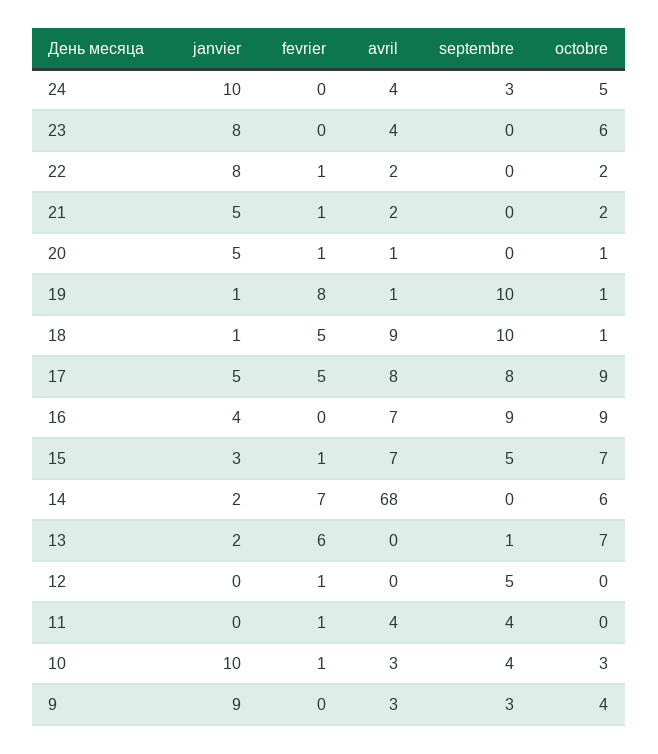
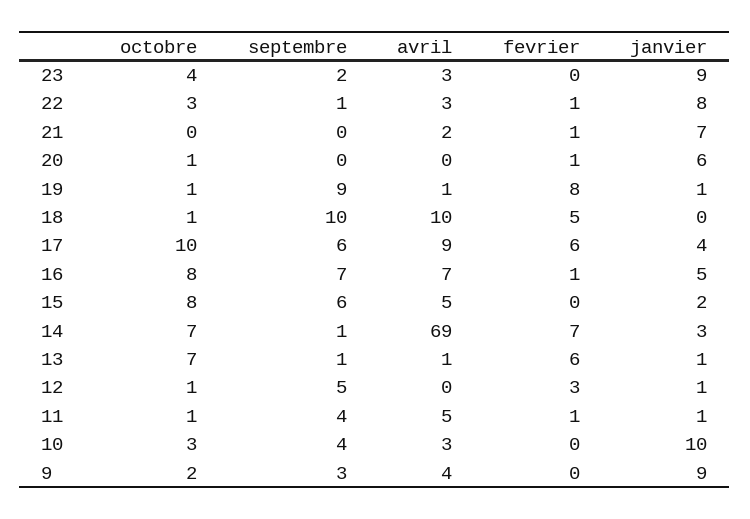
  {
    "janvier": {
-     "24": 10,
-     "23": 8,
+     "23": 9,
      "22": 8,
-     "21": 5,
+     "21": 7,
-     "20": 5,
+     "20": 6,
      "19": 1,
-     "18": 1,
+     "18": 0,
-     "17": 5,
+     "17": 4,
-     "16": 4,
+     "16": 5,
-     "15": 3,
+     "15": 2,
-     "14": 2,
+     "14": 3,
-     "13": 2,
+     "13": 1,
-     "12": 0,
+     "12": 1,
-     "11": 0,
+     "11": 1,
      "10": 10,
      "9": 9
    },
    "fevrier": {
-     "24": 0,
      "23": 0,
      "22": 1,
      "21": 1,
      "20": 1,
      "19": 8,
      "18": 5,
-     "17": 5,
+     "17": 6,
-     "16": 0,
+     "16": 1,
-     "15": 1,
+     "15": 0,
      "14": 7,
      "13": 6,
-     "12": 1,
+     "12": 3,
      "11": 1,
-     "10": 1,
+     "10": 0,
      "9": 0
    },
    "avril": {
-     "24": 4,
-     "23": 4,
+     "23": 3,
-     "22": 2,
+     "22": 3,
      "21": 2,
-     "20": 1,
+     "20": 0,
      "19": 1,
-     "18": 9,
+     "18": 10,
-     "17": 8,
+     "17": 9,
      "16": 7,
-     "15": 7,
+     "15": 5,
-     "14": 68,
+     "14": 69,
-     "13": 0,
+     "13": 1,
      "12": 0,
-     "11": 4,
+     "11": 5,
      "10": 3,
-     "9": 3
+     "9": 4
    },
    "septembre": {
-     "24": 3,
-     "23": 0,
+     "23": 2,
-     "22": 0,
+     "22": 1,
      "21": 0,
      "20": 0,
-     "19": 10,
+     "19": 9,
      "18": 10,
-     "17": 8,
+     "17": 6,
-     "16": 9,
+     "16": 7,
-     "15": 5,
+     "15": 6,
-     "14": 0,
+     "14": 1,
      "13": 1,
      "12": 5,
      "11": 4,
      "10": 4,
      "9": 3
    },
    "octobre": {
-     "24": 5,
-     "23": 6,
+     "23": 4,
-     "22": 2,
+     "22": 3,
-     "21": 2,
+     "21": 0,
      "20": 1,
      "19": 1,
      "18": 1,
-     "17": 9,
+     "17": 10,
-     "16": 9,
+     "16": 8,
-     "15": 7,
+     "15": 8,
-     "14": 6,
+     "14": 7,
      "13": 7,
-     "12": 0,
+     "12": 1,
-     "11": 0,
+     "11": 1,
      "10": 3,
-     "9": 4
+     "9": 2
    }
  }

